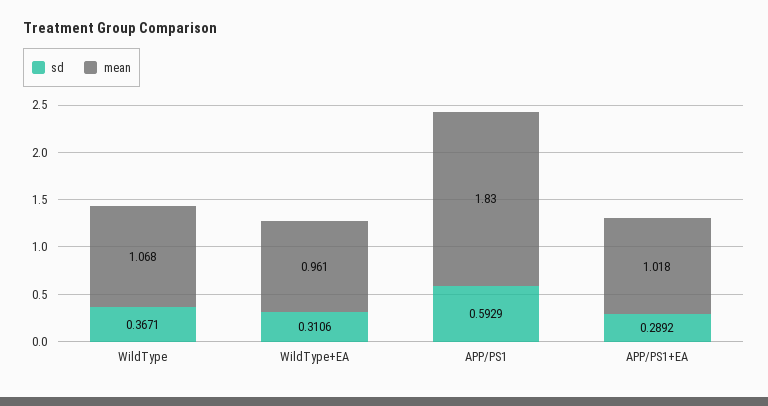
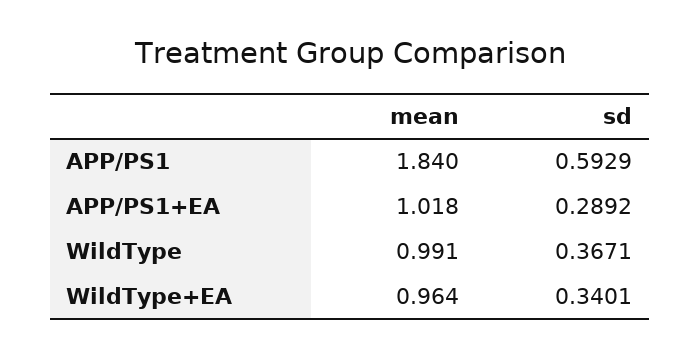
  {
    "sd": {
      "WildType": 0.3671,
-     "WildType+EA": 0.3106,
+     "WildType+EA": 0.3401,
      "APP/PS1": 0.5929,
      "APP/PS1+EA": 0.2892
    },
    "mean": {
-     "WildType": 1.068,
+     "WildType": 0.991,
-     "WildType+EA": 0.961,
+     "WildType+EA": 0.964,
-     "APP/PS1": 1.83,
+     "APP/PS1": 1.84,
      "APP/PS1+EA": 1.018
    }
  }

